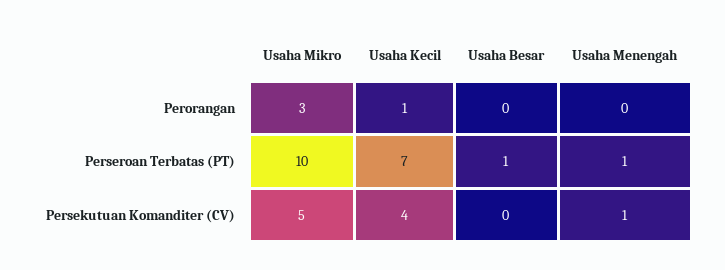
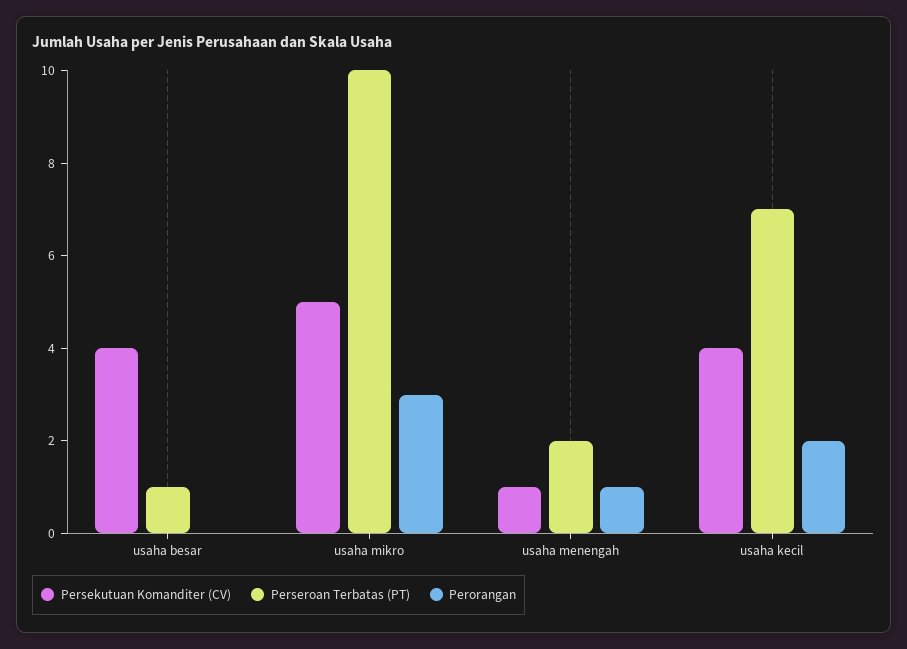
  {
    "Perorangan": {
      "Usaha Mikro": 3,
-     "Usaha Kecil": 1,
+     "Usaha Kecil": 2,
      "Usaha Besar": 0,
-     "Usaha Menengah": 0
+     "Usaha Menengah": 1
    },
    "Perseroan Terbatas (PT)": {
      "Usaha Mikro": 10,
      "Usaha Kecil": 7,
      "Usaha Besar": 1,
-     "Usaha Menengah": 1
+     "Usaha Menengah": 2
    },
    "Persekutuan Komanditer (CV)": {
      "Usaha Mikro": 5,
      "Usaha Kecil": 4,
-     "Usaha Besar": 0,
+     "Usaha Besar": 4,
      "Usaha Menengah": 1
    }
  }

